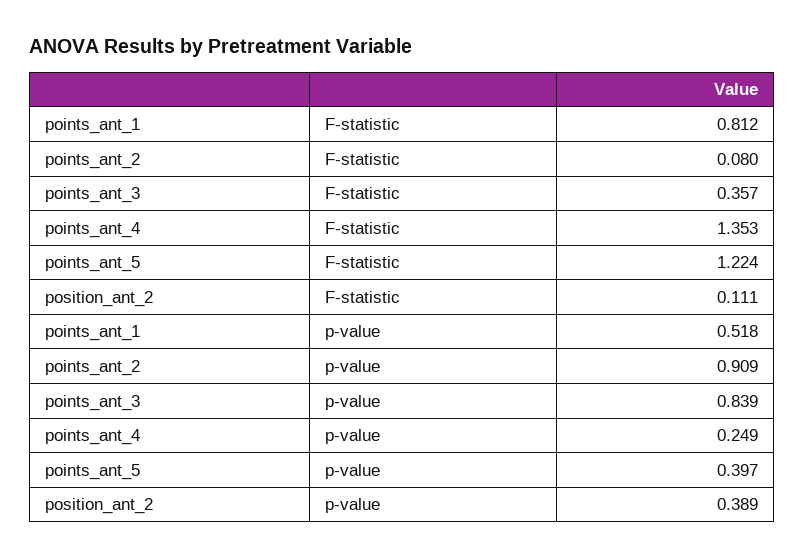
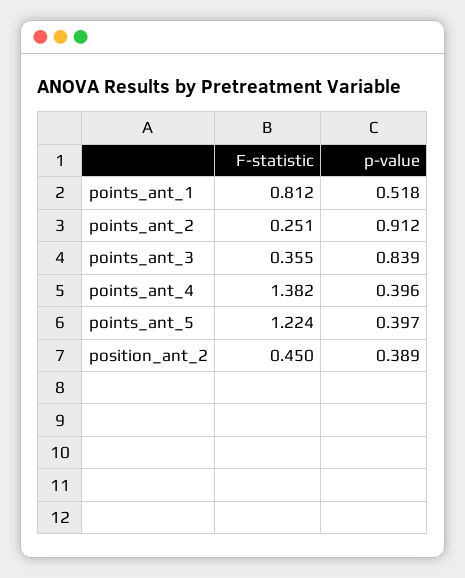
  {
    "points_ant_1": {
      "F-statistic": 0.812,
      "p-value": 0.518
    },
    "points_ant_2": {
-     "F-statistic": 0.08,
+     "F-statistic": 0.251,
-     "p-value": 0.909
+     "p-value": 0.912
    },
    "points_ant_3": {
-     "F-statistic": 0.357,
+     "F-statistic": 0.355,
      "p-value": 0.839
    },
    "points_ant_4": {
-     "F-statistic": 1.353,
+     "F-statistic": 1.382,
-     "p-value": 0.249
+     "p-value": 0.396
    },
    "points_ant_5": {
      "F-statistic": 1.224,
      "p-value": 0.397
    },
    "position_ant_2": {
-     "F-statistic": 0.111,
+     "F-statistic": 0.45,
      "p-value": 0.389
    }
  }

